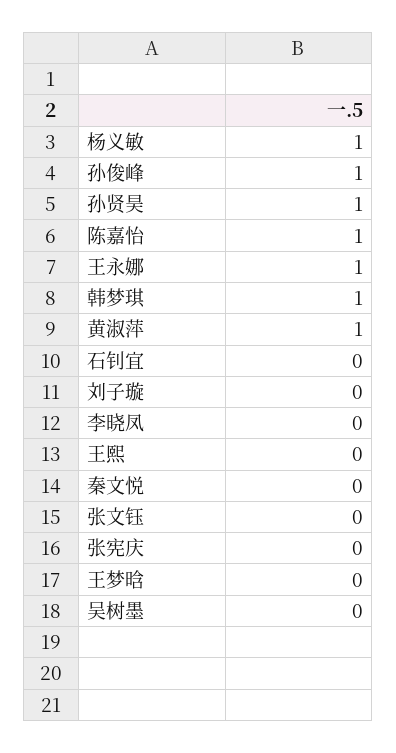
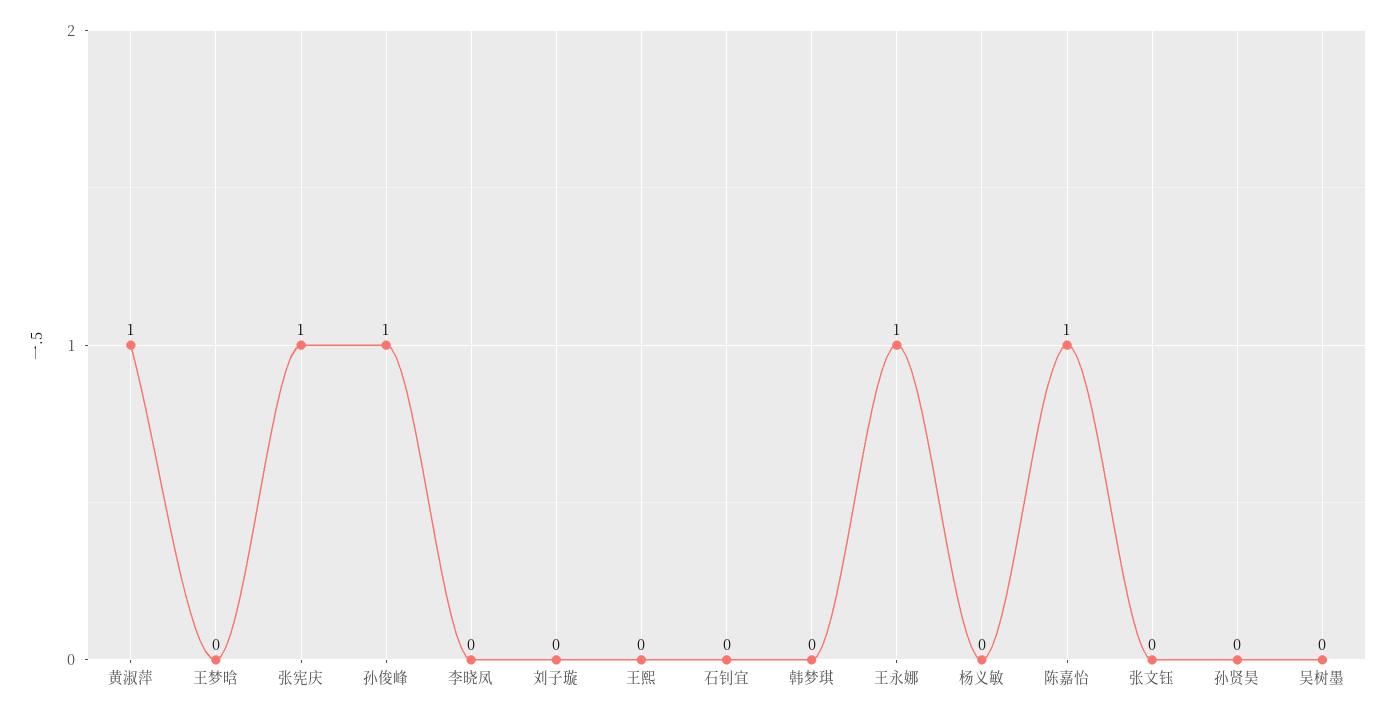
  {
-   "杨义敏": 1,
+   "杨义敏": 0,
    "孙俊峰": 1,
-   "孙贤昊": 1,
+   "孙贤昊": 0,
    "陈嘉怡": 1,
    "王永娜": 1,
-   "韩梦琪": 1,
+   "韩梦琪": 0,
    "黄淑萍": 1,
    "石钊宜": 0,
    "刘子璇": 0,
    "李晓凤": 0,
    "王熙": 0,
-   "秦文悦": 0,
    "张文钰": 0,
-   "张宪庆": 0,
+   "张宪庆": 1,
    "王梦晗": 0,
    "吴树墨": 0
  }

